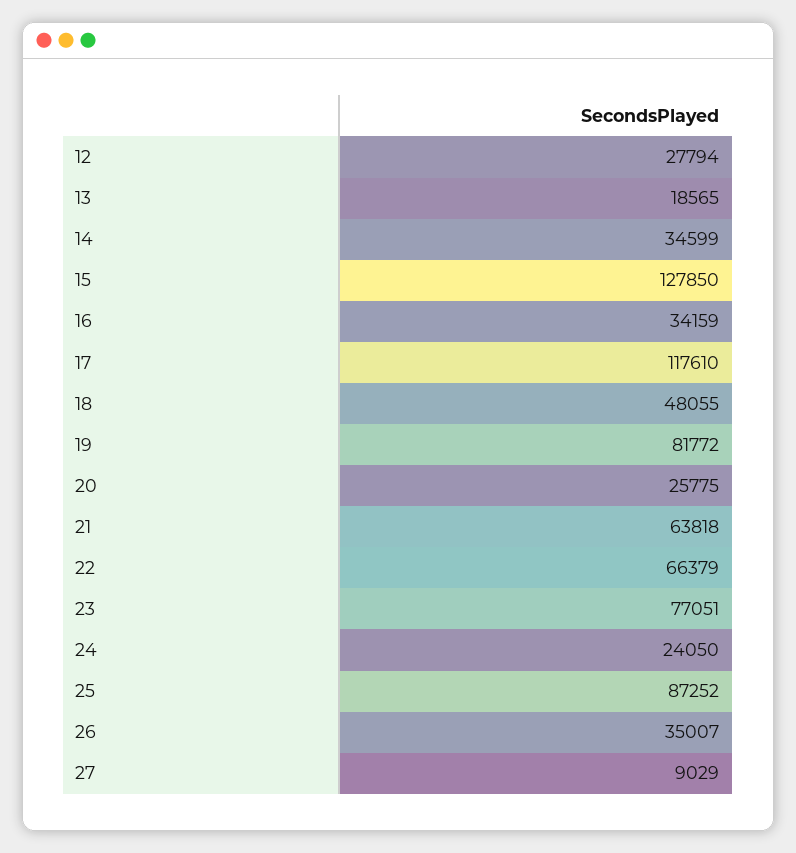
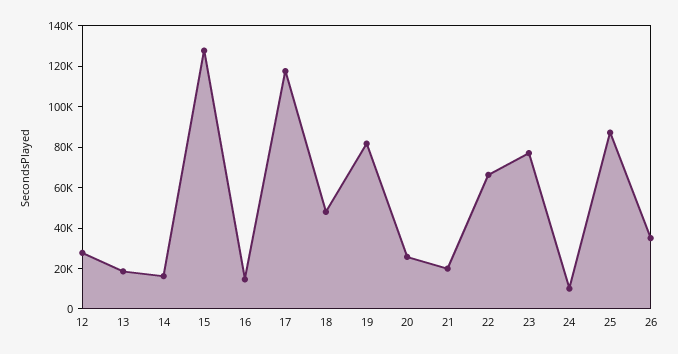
  {
    "12": 27794,
    "13": 18565,
-   "14": 34599,
+   "14": 15000,
    "15": 127850,
-   "16": 34159,
+   "16": 15000,
    "17": 117610,
    "18": 48055,
    "19": 81772,
    "20": 25775,
-   "21": 63818,
+   "21": 20000,
    "22": 66379,
    "23": 77051,
-   "24": 24050,
+   "24": 10000,
    "25": 87252,
-   "26": 35007,
+   "26": 35007
-   "27": 9029
  }

